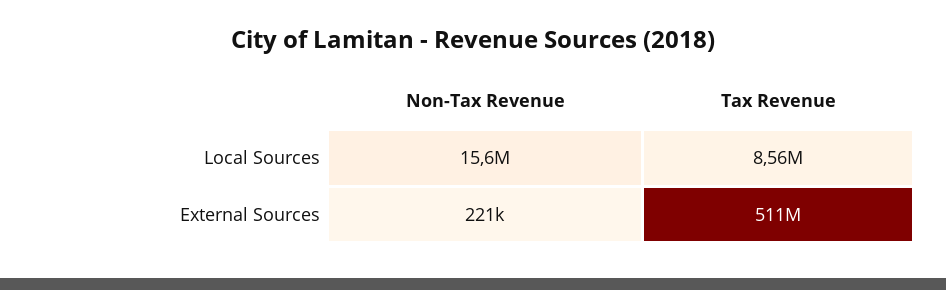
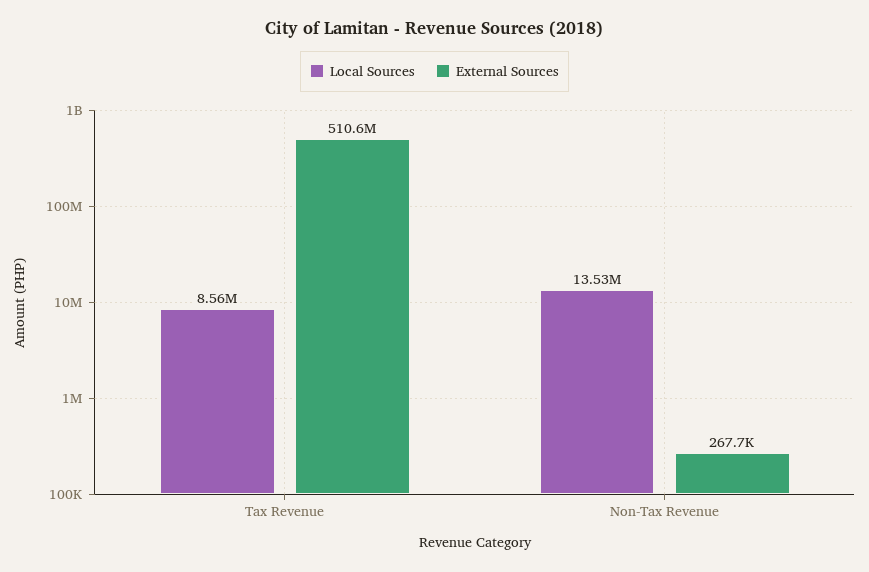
  {
    "Local Sources": {
-     "Non-Tax Revenue": 15600000,
+     "Non-Tax Revenue": 13530000,
      "Tax Revenue": 8560000
    },
    "External Sources": {
-     "Non-Tax Revenue": 221000,
+     "Non-Tax Revenue": 267700,
      "Tax Revenue": 510600000
    }
  }

